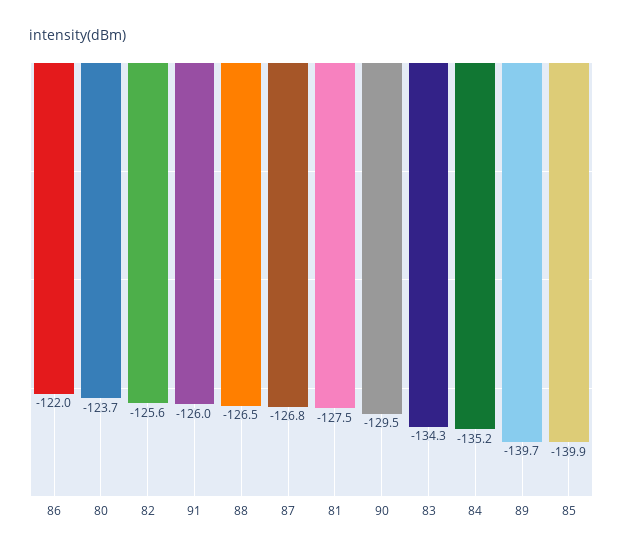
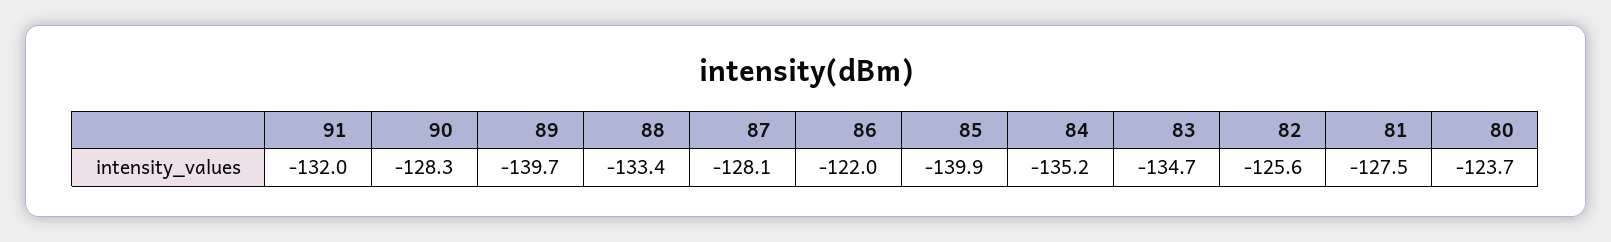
  {
    "86": -122,
    "80": -123.7,
    "82": -125.6,
-   "91": -126,
+   "91": -132,
-   "88": -126.5,
+   "88": -133.4,
-   "87": -126.8,
+   "87": -128.1,
    "81": -127.5,
-   "90": -129.5,
+   "90": -128.3,
-   "83": -134.3,
+   "83": -134.7,
    "84": -135.2,
    "89": -139.7,
    "85": -139.9
  }

